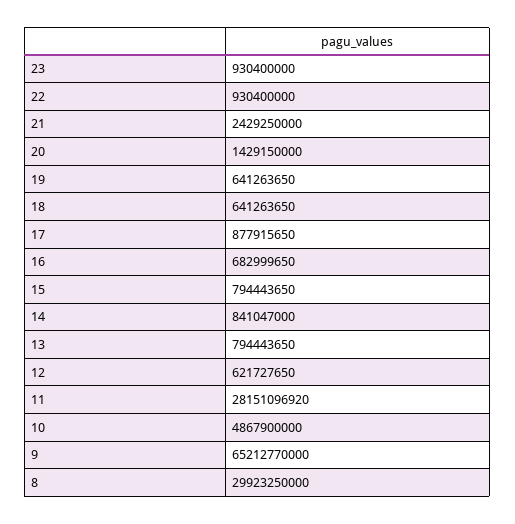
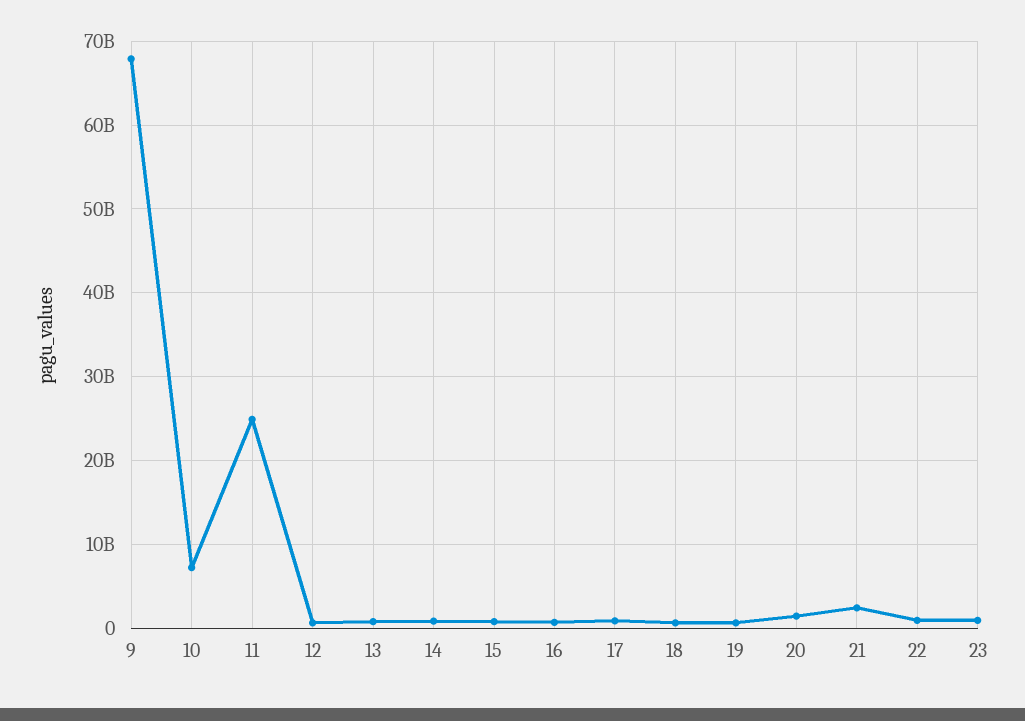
  {
    "23": 930400000,
    "22": 930400000,
    "21": 2429250000,
    "20": 1429150000,
    "19": 641263650,
    "18": 641263650,
    "17": 877915650,
    "16": 682999650,
    "15": 794443650,
    "14": 841047000,
    "13": 794443650,
    "12": 621727650,
-   "11": 28151096920,
+   "11": 25000000000,
-   "10": 4867900000,
+   "10": 7000000000,
-   "9": 65212770000,
+   "9": 68000000000
-   "8": 29923250000
  }

